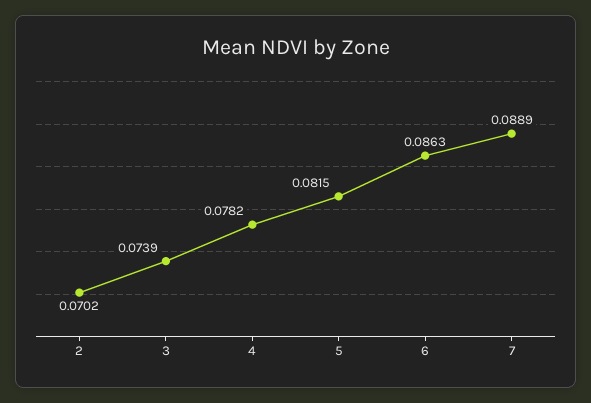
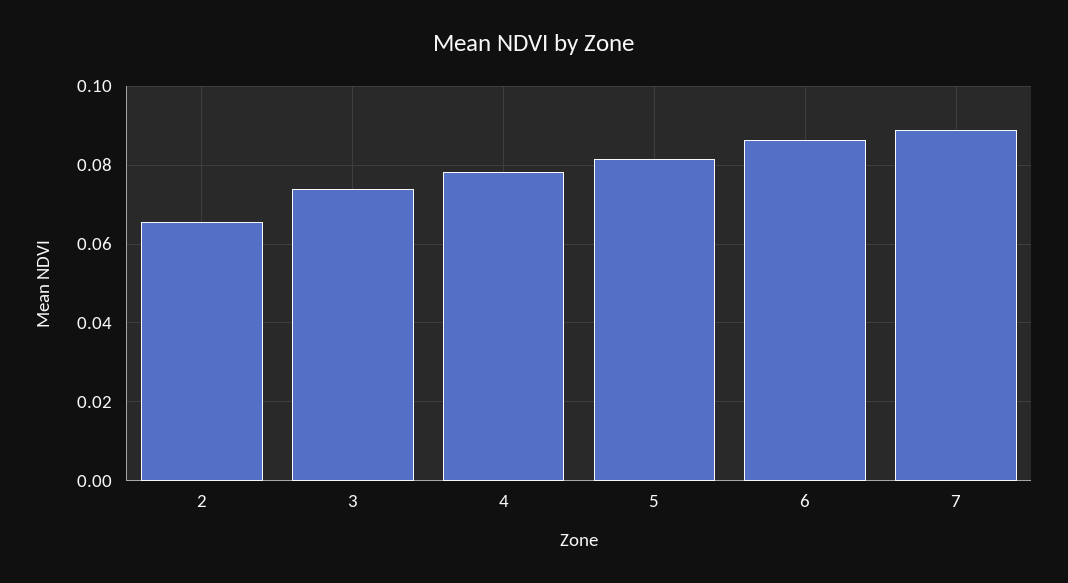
  {
-   "2": 0.0702,
+   "2": 0.066,
    "3": 0.0739,
    "4": 0.0782,
    "5": 0.0815,
    "6": 0.0863,
    "7": 0.0889
  }

